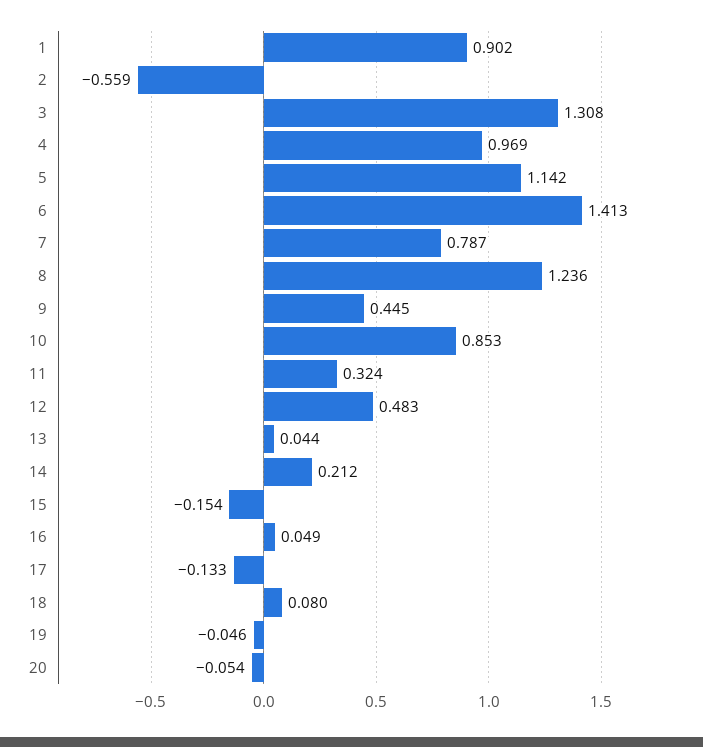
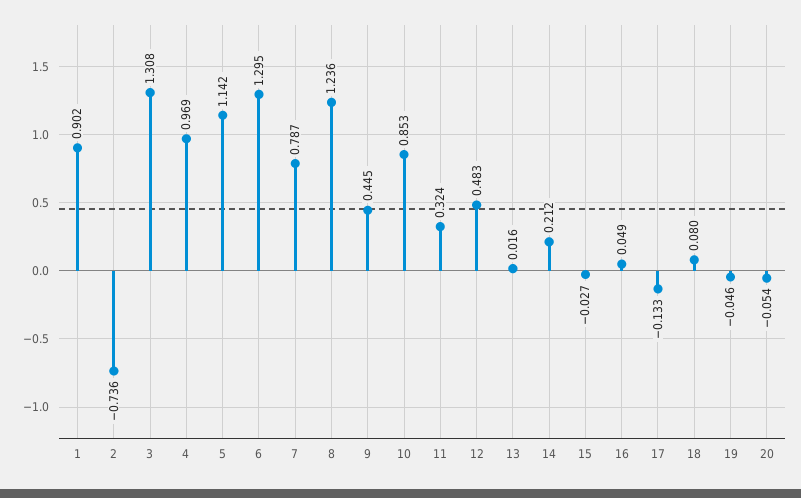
  {
    "1": 0.902,
-   "2": -0.559,
+   "2": -0.736,
    "3": 1.308,
    "4": 0.969,
    "5": 1.142,
-   "6": 1.413,
+   "6": 1.295,
    "7": 0.787,
    "8": 1.236,
    "9": 0.445,
    "10": 0.853,
    "11": 0.324,
    "12": 0.483,
-   "13": 0.044,
+   "13": 0.016,
    "14": 0.212,
-   "15": -0.154,
+   "15": -0.027,
    "16": 0.049,
    "17": -0.133,
    "18": 0.08,
    "19": -0.046,
    "20": -0.054
  }

